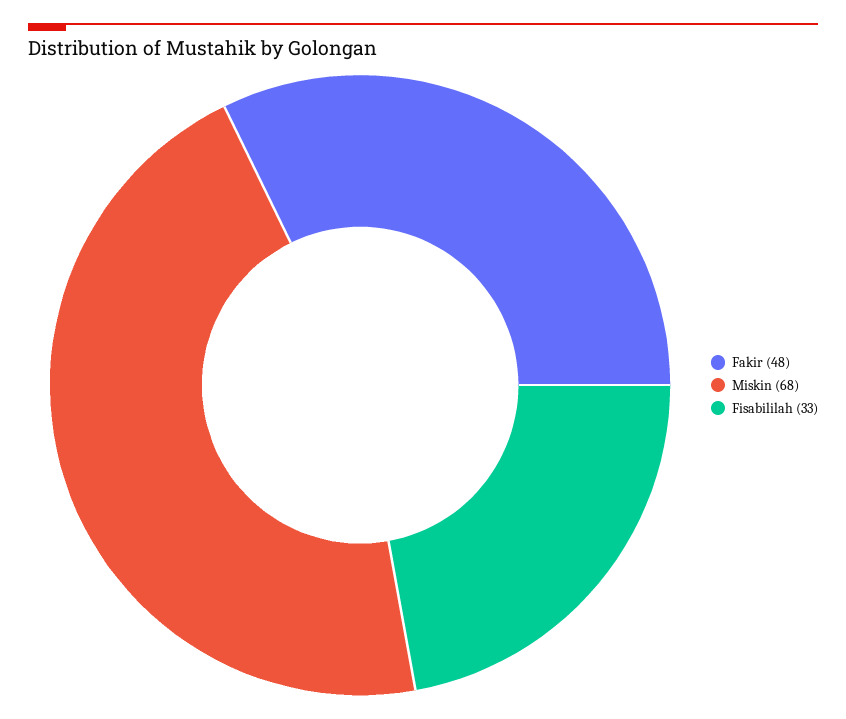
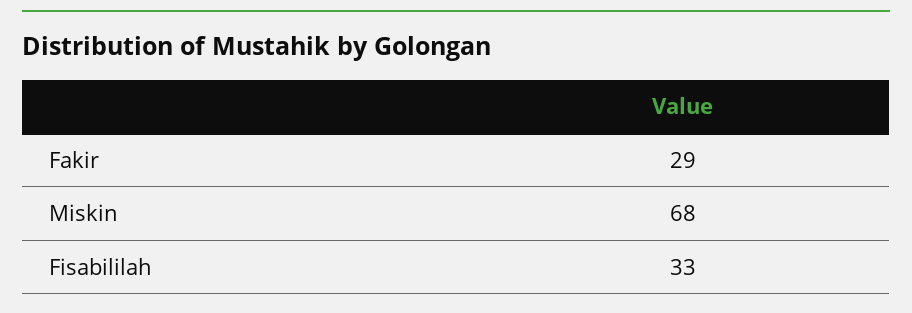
  {
-   "Fakir": 48,
+   "Fakir": 29,
    "Miskin": 68,
    "Fisabililah": 33
  }

